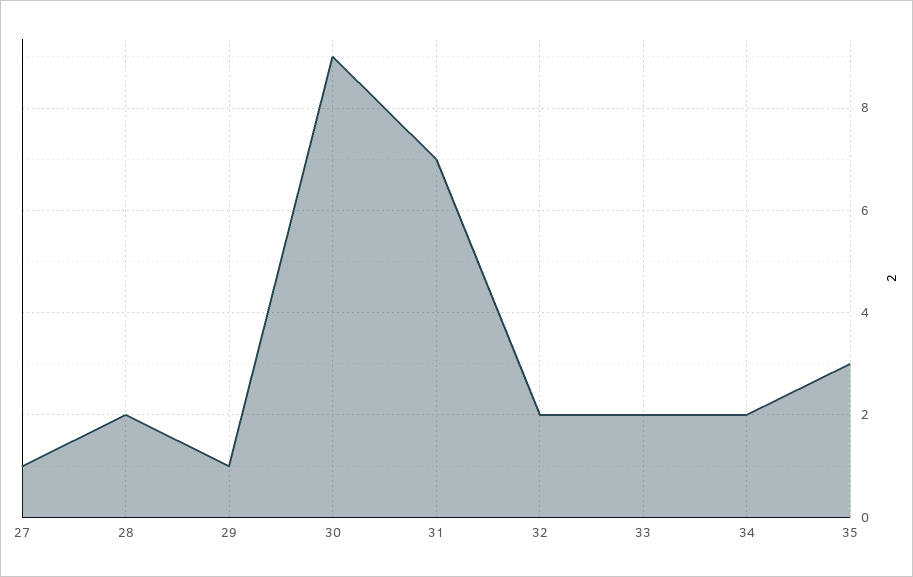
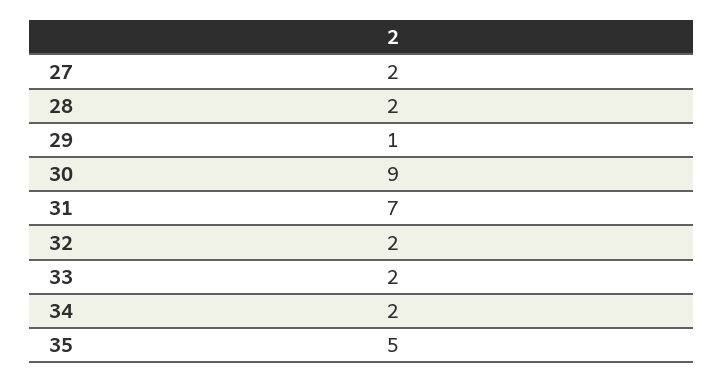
  {
-   "27": 1,
+   "27": 2,
    "28": 2,
    "29": 1,
    "30": 9,
    "31": 7,
    "32": 2,
    "33": 2,
    "34": 2,
-   "35": 3
+   "35": 5
  }

